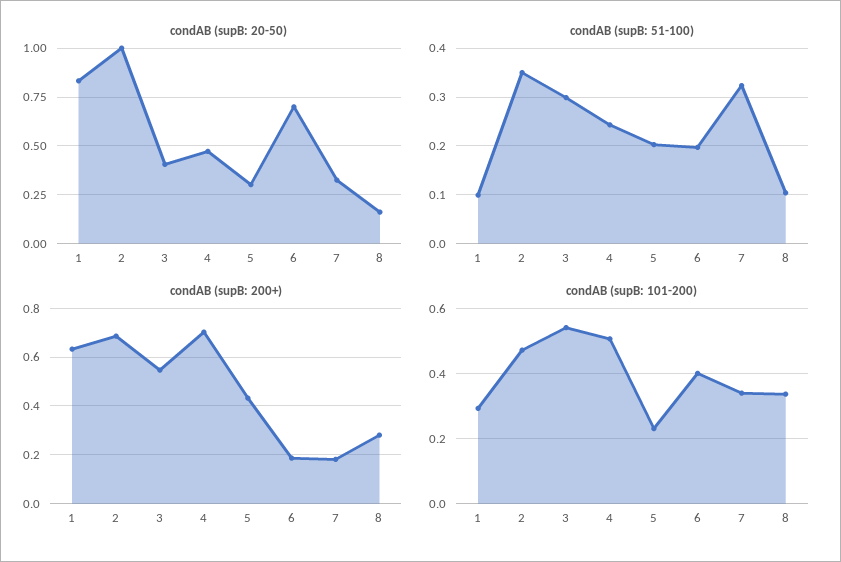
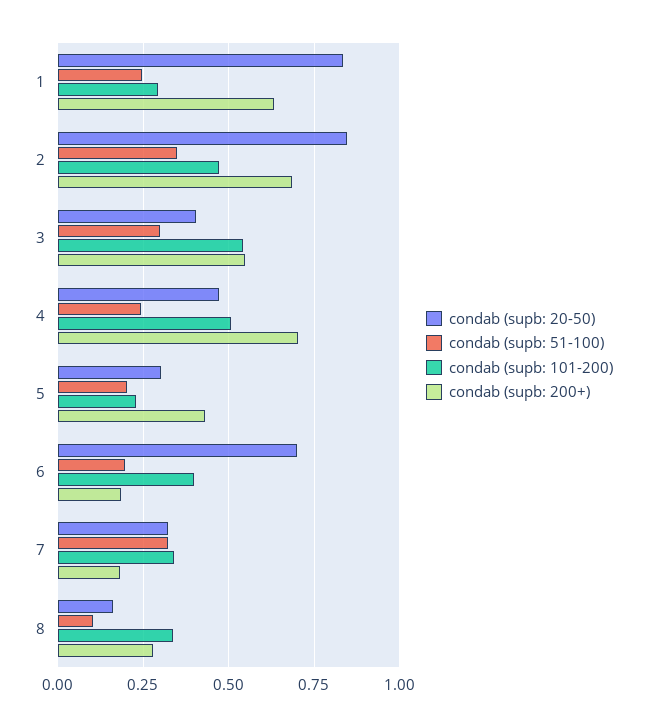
  {
    "condAB (supB: 20-50)": {
      "1": 0.825,
-     "2": 1,
+     "2": 0.85,
      "3": 0.4,
      "4": 0.475,
      "5": 0.3,
      "6": 0.7,
      "7": 0.325,
      "8": 0.15
    },
    "condAB (supB: 51-100)": {
-     "1": 0.1,
+     "1": 0.25,
      "2": 0.36,
      "3": 0.3,
      "4": 0.24,
      "5": 0.2,
      "6": 0.2,
      "7": 0.32,
      "8": 0.1
    },
    "condAB (supB: 200+)": {
      "1": 0.625,
      "2": 0.675,
      "3": 0.55,
      "4": 0.7,
      "5": 0.425,
      "6": 0.175,
      "7": 0.175,
      "8": 0.275
    },
    "condAB (supB: 101-200)": {
      "1": 0.3,
      "2": 0.48,
      "3": 0.54,
      "4": 0.5,
      "5": 0.22,
      "6": 0.4,
      "7": 0.34,
      "8": 0.34
    }
  }

